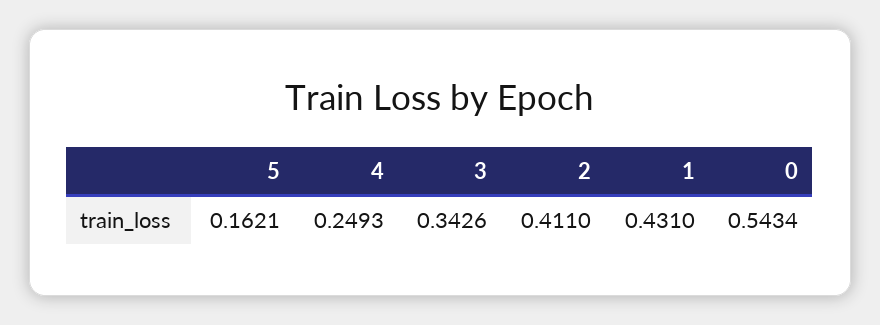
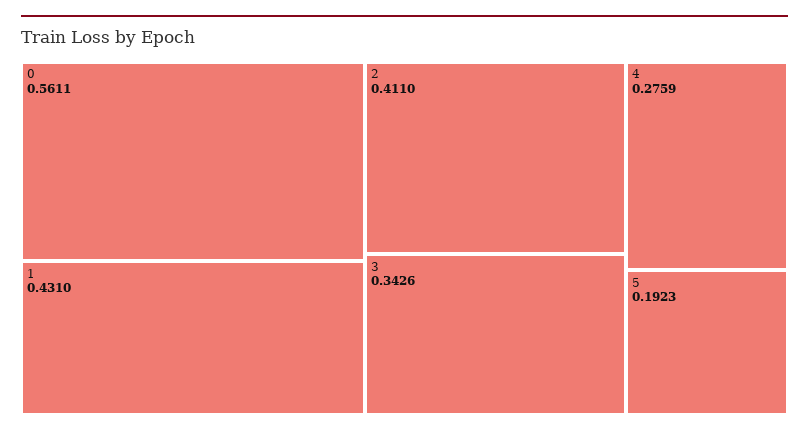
  {
-   "5": 0.1621,
+   "5": 0.1923,
-   "4": 0.2493,
+   "4": 0.2759,
    "3": 0.3426,
    "2": 0.411,
    "1": 0.431,
-   "0": 0.5434
+   "0": 0.5611
  }

